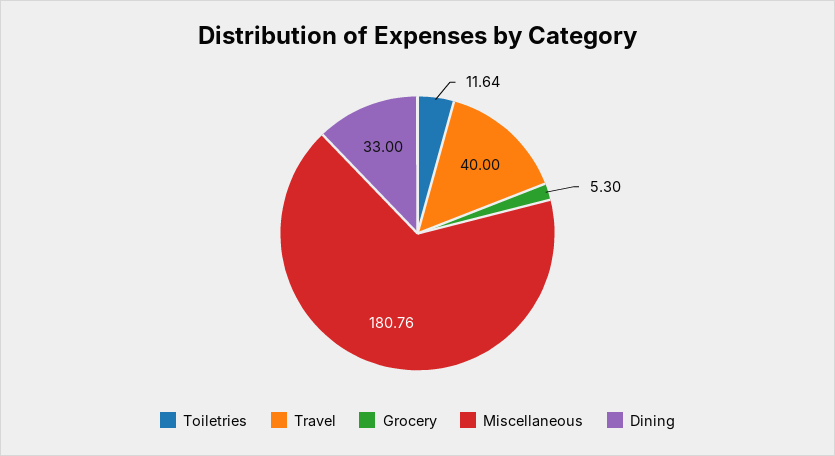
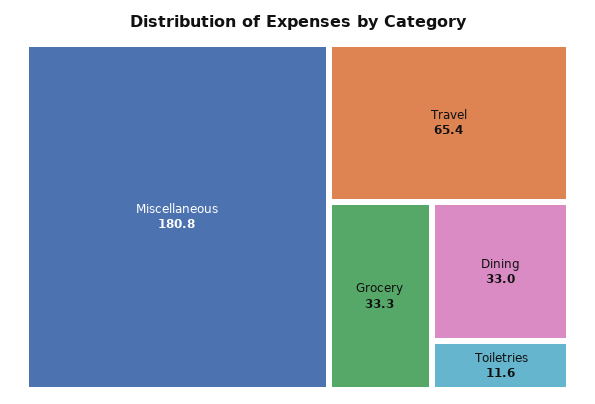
  {
    "Toiletries": 11.64,
-   "Travel": 40,
+   "Travel": 65.4,
-   "Grocery": 5.3,
+   "Grocery": 33.3,
    "Miscellaneous": 180.76,
    "Dining": 33
  }

